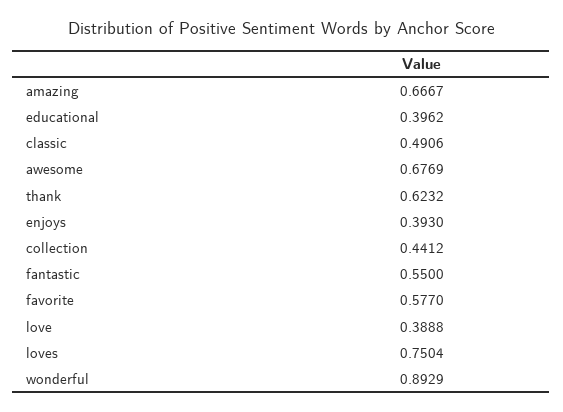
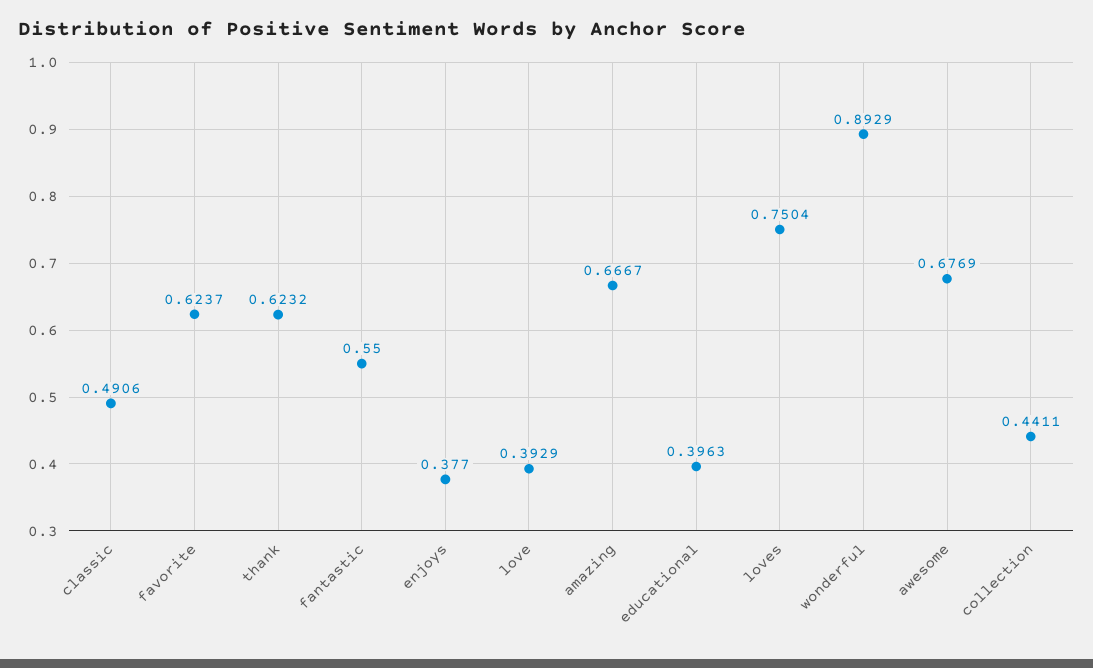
  {
    "amazing": 0.6667,
-   "educational": 0.3962,
+   "educational": 0.3963,
    "classic": 0.4906,
    "awesome": 0.6769,
    "thank": 0.6232,
-   "enjoys": 0.393,
+   "enjoys": 0.377,
-   "collection": 0.4412,
+   "collection": 0.4411,
    "fantastic": 0.55,
-   "favorite": 0.577,
+   "favorite": 0.6237,
-   "love": 0.3888,
+   "love": 0.3929,
    "loves": 0.7504,
    "wonderful": 0.8929
  }

